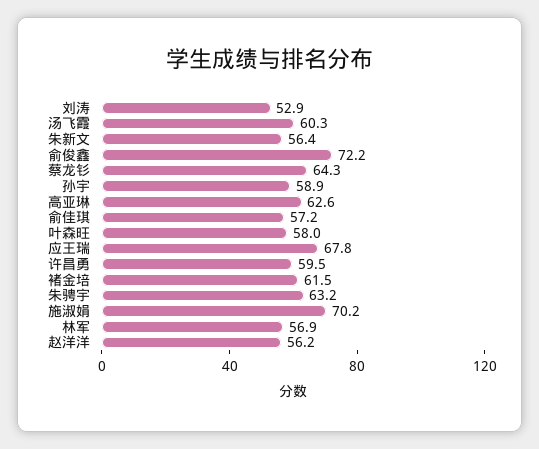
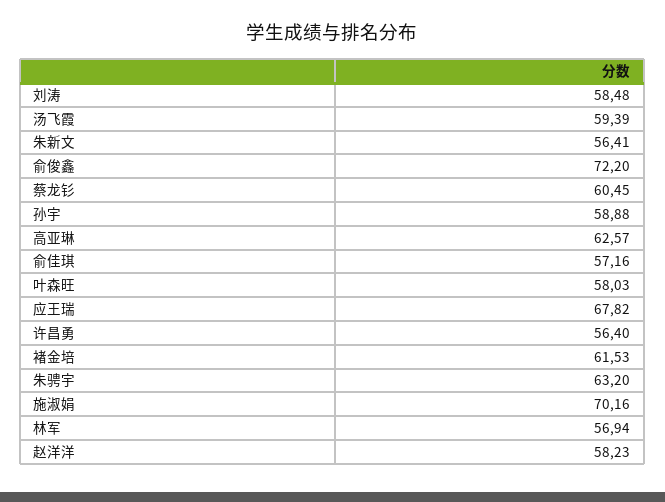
  {
-   "刘涛": 52.9,
+   "刘涛": 58.48,
-   "汤飞霞": 60.3,
+   "汤飞霞": 59.39,
    "朱新文": 56.41,
    "俞俊鑫": 72.2,
-   "蔡龙钐": 64.3,
+   "蔡龙钐": 60.45,
    "孙宇": 58.88,
    "高亚琳": 62.57,
    "俞佳琪": 57.16,
    "叶森旺": 58.03,
    "应王瑞": 67.82,
-   "许昌勇": 59.5,
+   "许昌勇": 56.4,
    "褚金培": 61.53,
    "朱骋宇": 63.2,
    "施淑娟": 70.16,
    "林军": 56.94,
-   "赵洋洋": 56.2
+   "赵洋洋": 58.23
  }

